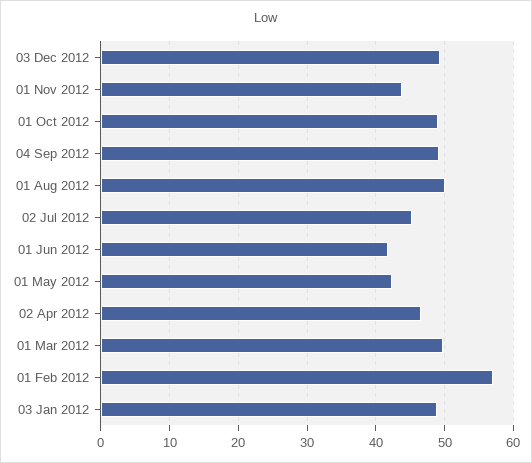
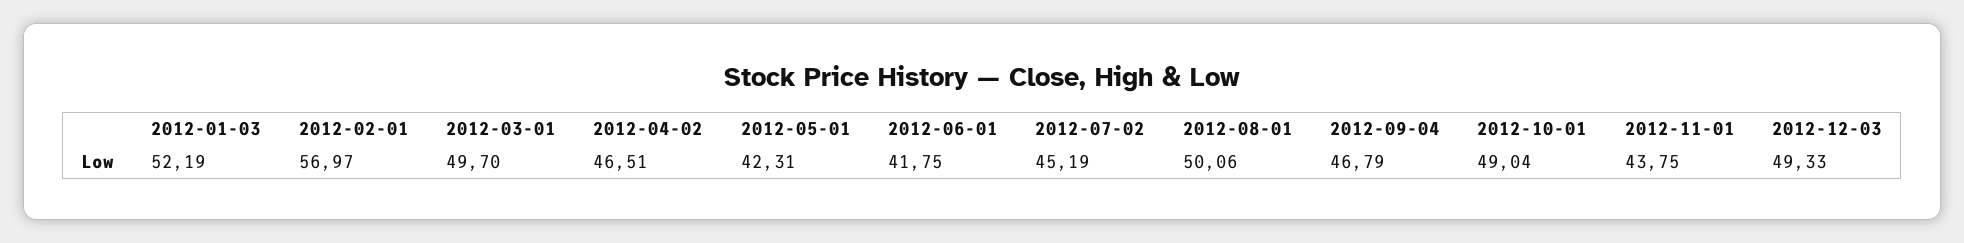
  {
    "03 Dec 2012": 49.33,
    "01 Nov 2012": 43.75,
    "01 Oct 2012": 49.04,
-   "04 Sep 2012": 49,
+   "04 Sep 2012": 46.79,
    "01 Aug 2012": 50.06,
    "02 Jul 2012": 45.19,
    "01 Jun 2012": 41.75,
    "01 May 2012": 42.31,
    "02 Apr 2012": 46.51,
    "01 Mar 2012": 49.7,
    "01 Feb 2012": 56.97,
-   "03 Jan 2012": 49
+   "03 Jan 2012": 52.19
  }

